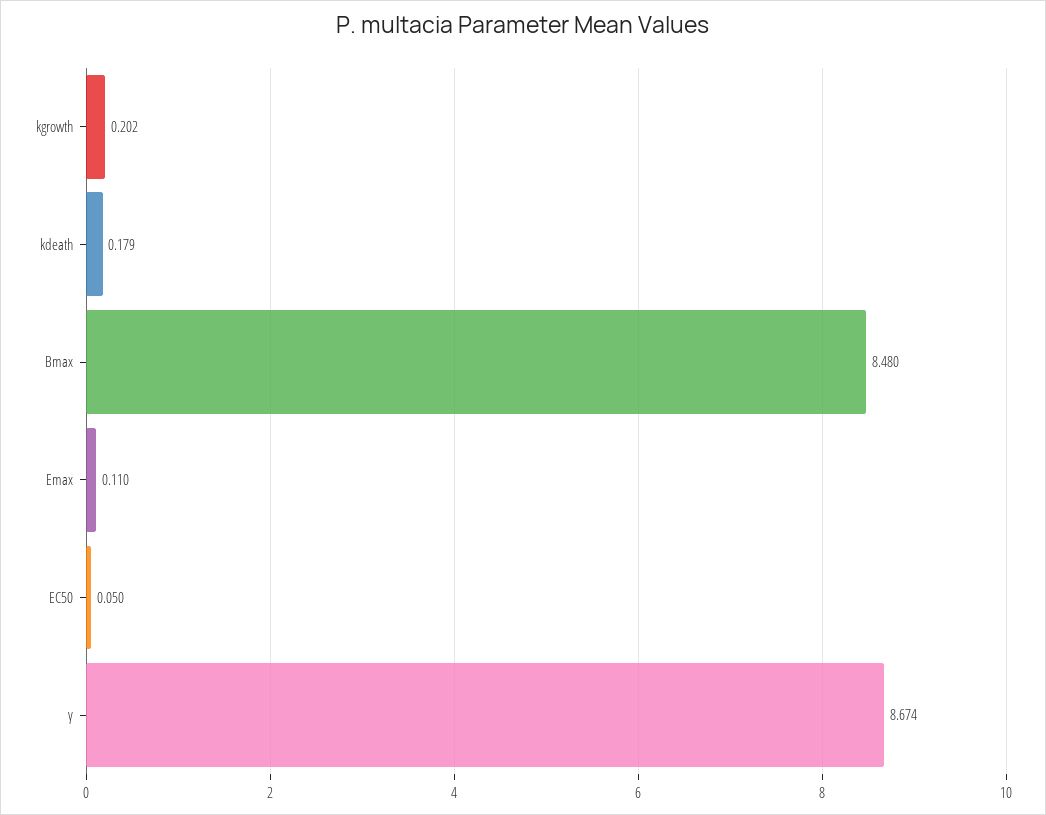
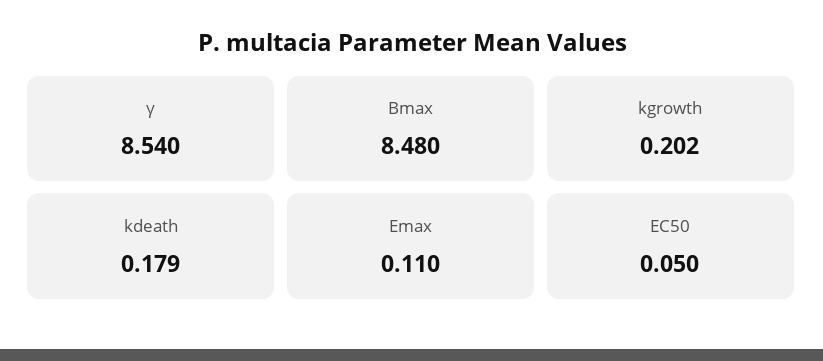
  {
    "kgrowth": 0.202,
    "kdeath": 0.179,
    "Bmax": 8.48,
    "Emax": 0.11,
    "EC50": 0.05,
-   "γ": 8.674
+   "γ": 8.54
  }

